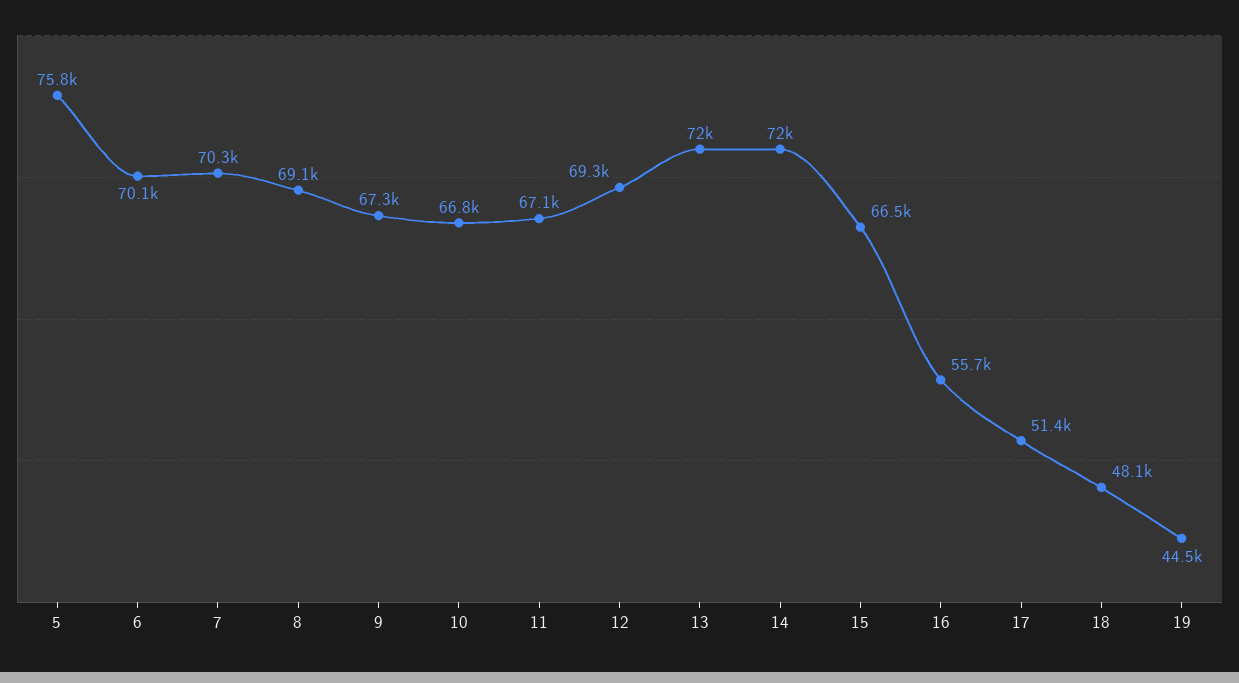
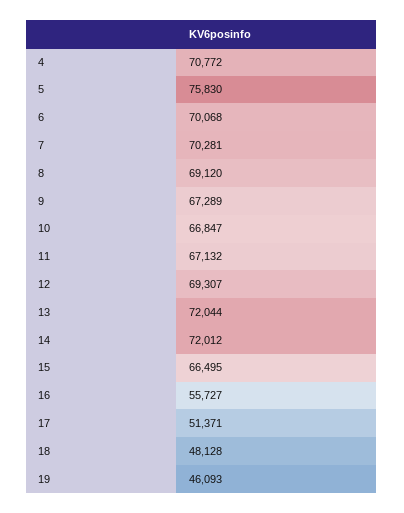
  {
    "5": 75830,
    "6": 70068,
    "7": 70281,
    "8": 69120,
    "9": 67289,
    "10": 66847,
    "11": 67132,
    "12": 69307,
    "13": 72044,
    "14": 72012,
    "15": 66495,
    "16": 55727,
    "17": 51371,
    "18": 48128,
-   "19": 44500
+   "19": 46093,
+   "4": 70772
  }

